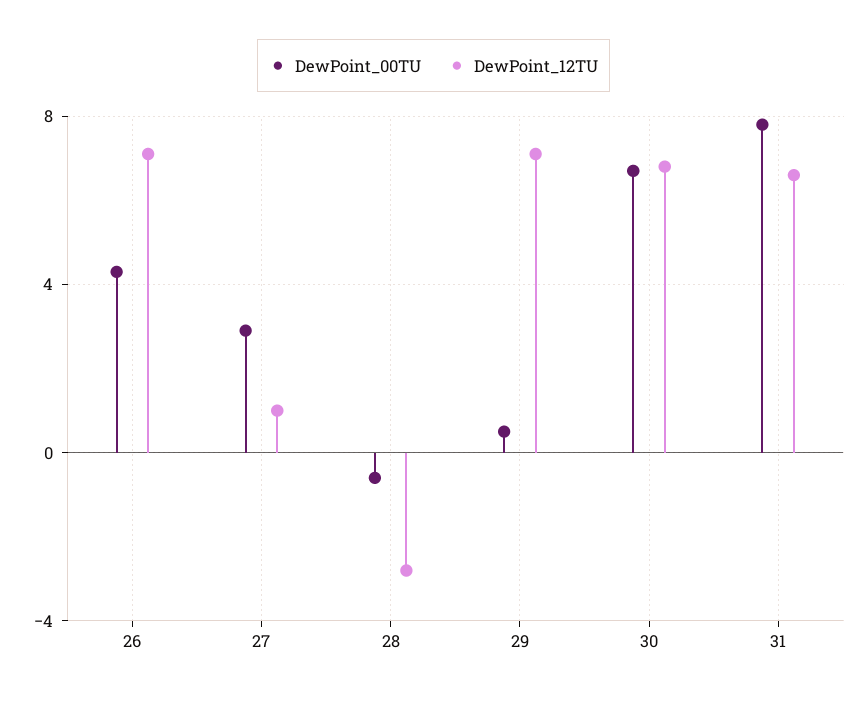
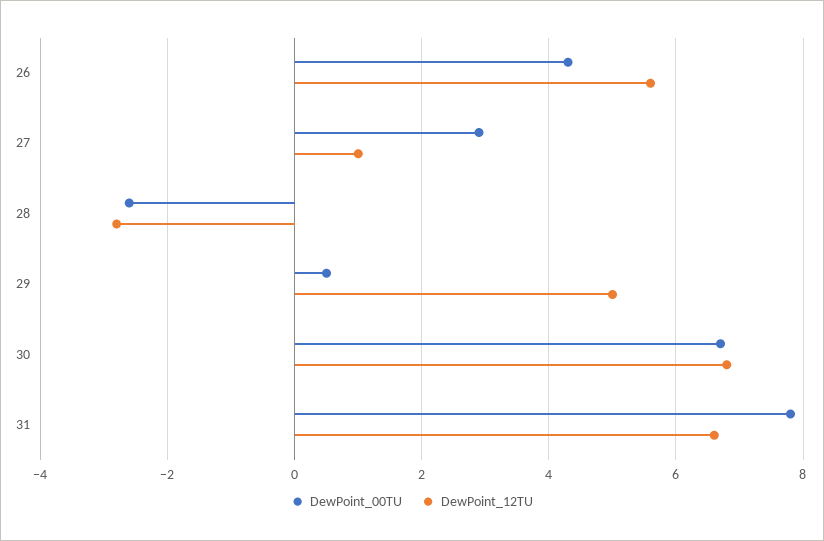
  {
    "DewPoint_00TU": {
      "26": 4.5,
      "27": 3,
-     "28": -0.5,
+     "28": -2.5,
      "29": 0.5,
      "30": 6.5,
      "31": 8
    },
    "DewPoint_12TU": {
-     "26": 7,
+     "26": 5.5,
      "27": 1,
      "28": -3,
-     "29": 7,
+     "29": 5,
      "30": 7,
      "31": 6.5
    }
  }

